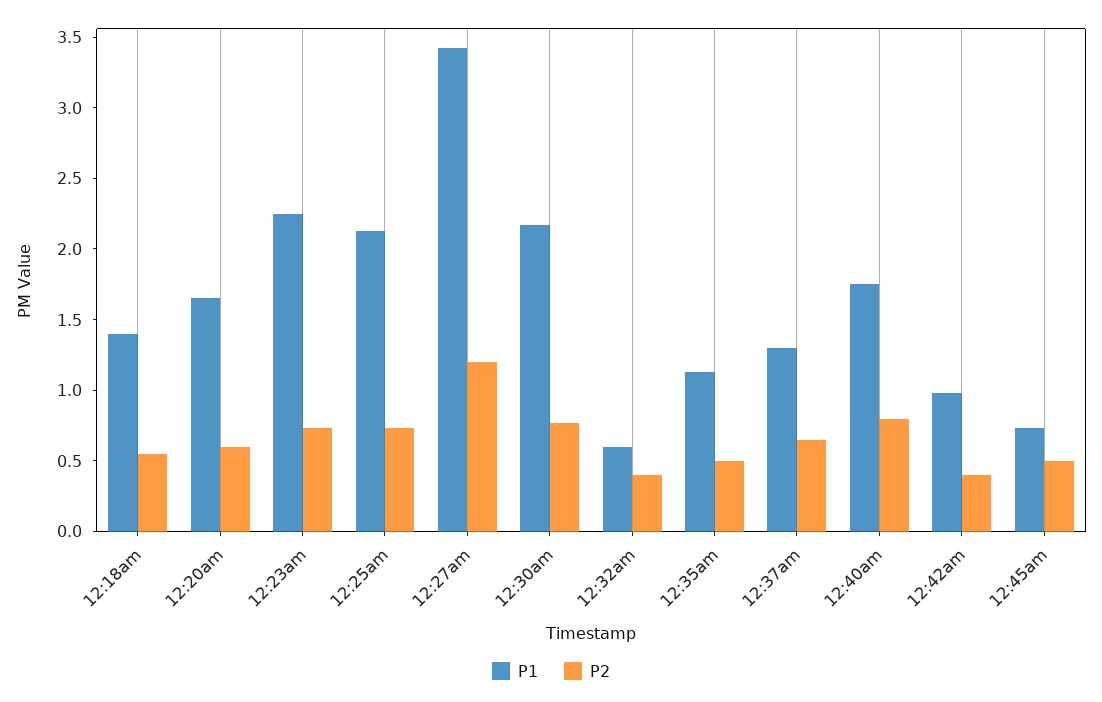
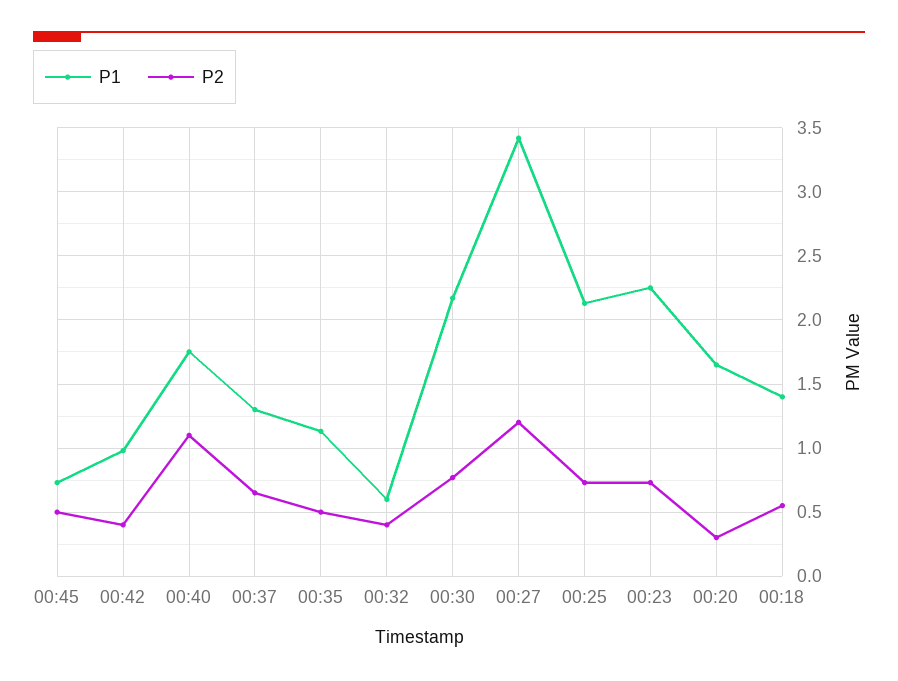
  {
    "P1": {
      "12:18am": 1.4,
      "12:20am": 1.65,
      "12:23am": 2.25,
      "12:25am": 2.15,
      "12:27am": 3.4,
      "12:30am": 2.15,
      "12:32am": 0.6,
      "12:35am": 1.15,
      "12:37am": 1.3,
      "12:40am": 1.75,
      "12:42am": 1,
      "12:45am": 0.75
    },
    "P2": {
      "12:18am": 0.55,
-     "12:20am": 0.6,
+     "12:20am": 0.3,
      "12:23am": 0.75,
      "12:25am": 0.75,
      "12:27am": 1.2,
      "12:30am": 0.75,
      "12:32am": 0.4,
      "12:35am": 0.5,
      "12:37am": 0.65,
-     "12:40am": 0.8,
+     "12:40am": 1.1,
      "12:42am": 0.4,
      "12:45am": 0.5
    }
  }

